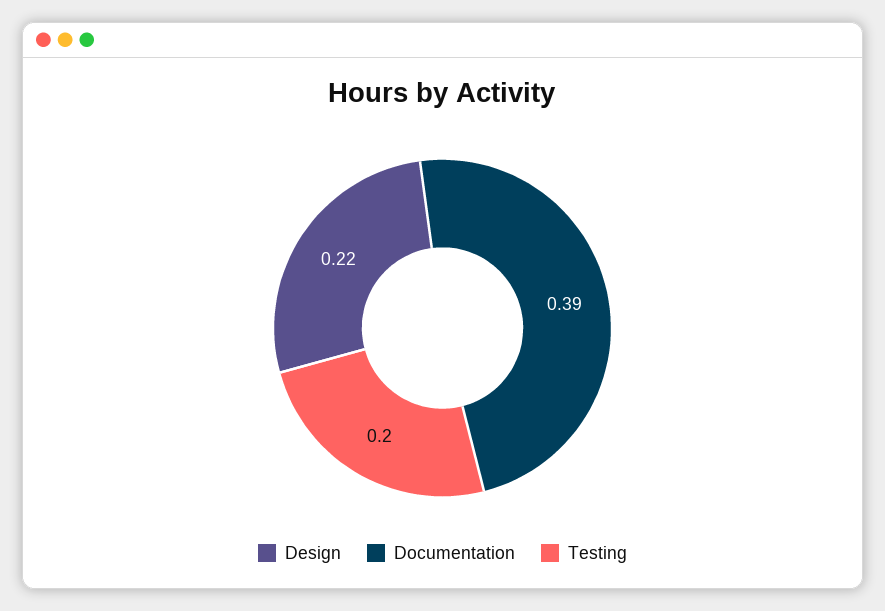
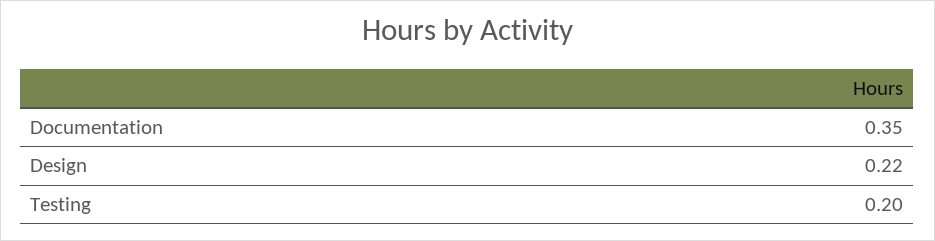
  {
    "Design": 0.22,
-   "Documentation": 0.39,
+   "Documentation": 0.35,
    "Testing": 0.2
  }

